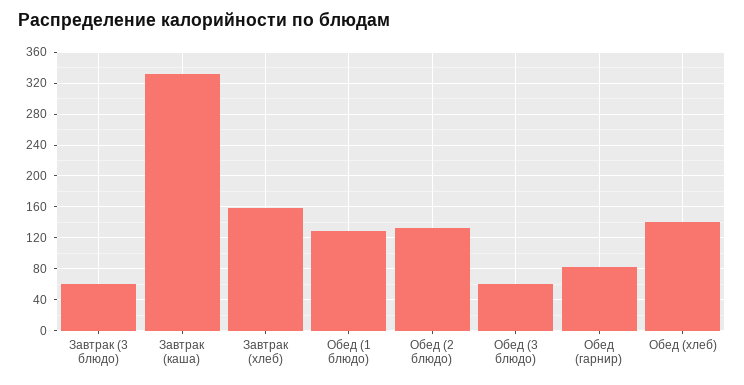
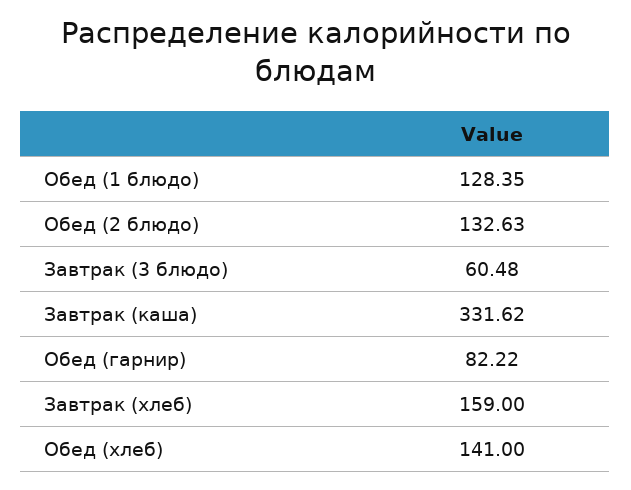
  {
    "Завтрак (3 блюдо)": 60.48,
    "Завтрак (каша)": 331.62,
    "Завтрак (хлеб)": 159,
    "Обед (1 блюдо)": 128.35,
    "Обед (2 блюдо)": 132.63,
-   "Обед (3 блюдо)": 60,
    "Обед (гарнир)": 82.22,
    "Обед (хлеб)": 141
  }

